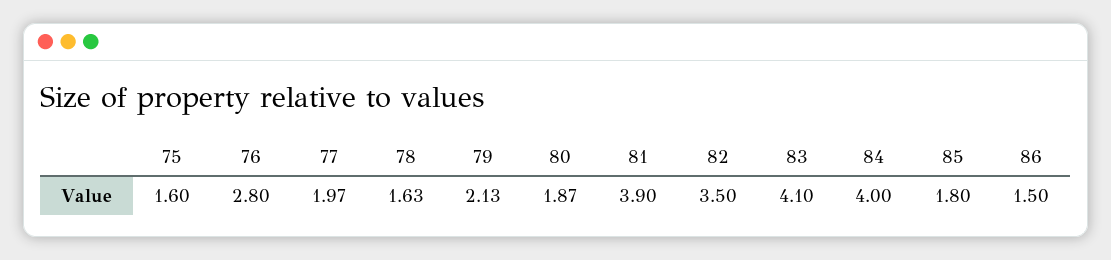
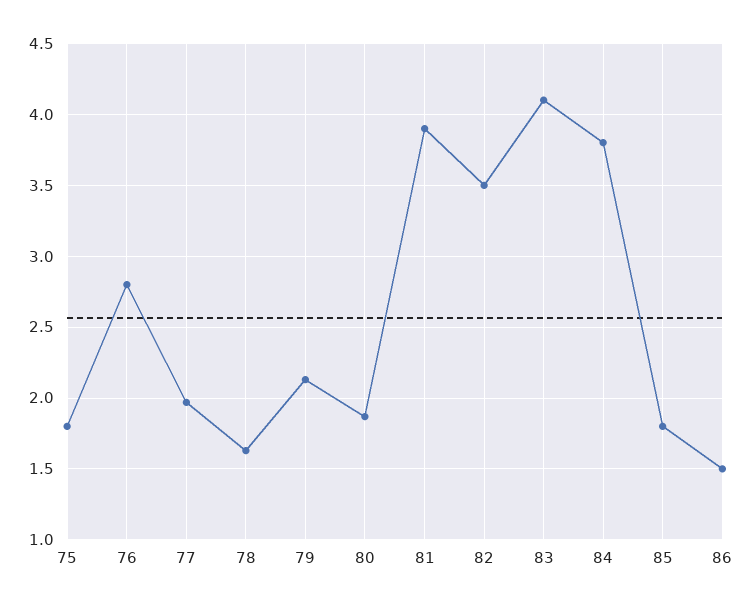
  {
-   "75": 1.6,
+   "75": 1.8,
    "76": 2.8,
    "77": 1.97,
    "78": 1.63,
    "79": 2.13,
    "80": 1.87,
    "81": 3.9,
    "82": 3.5,
    "83": 4.1,
-   "84": 4,
+   "84": 3.8,
    "85": 1.8,
    "86": 1.5
  }

